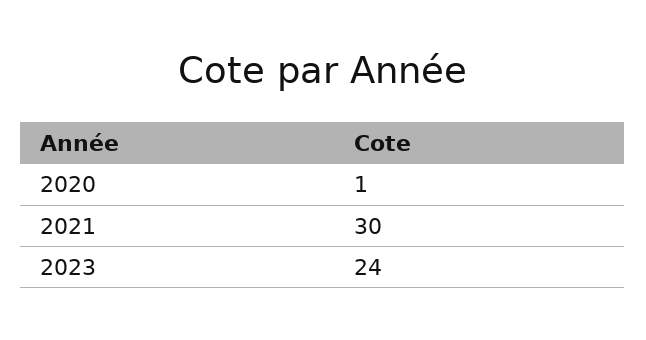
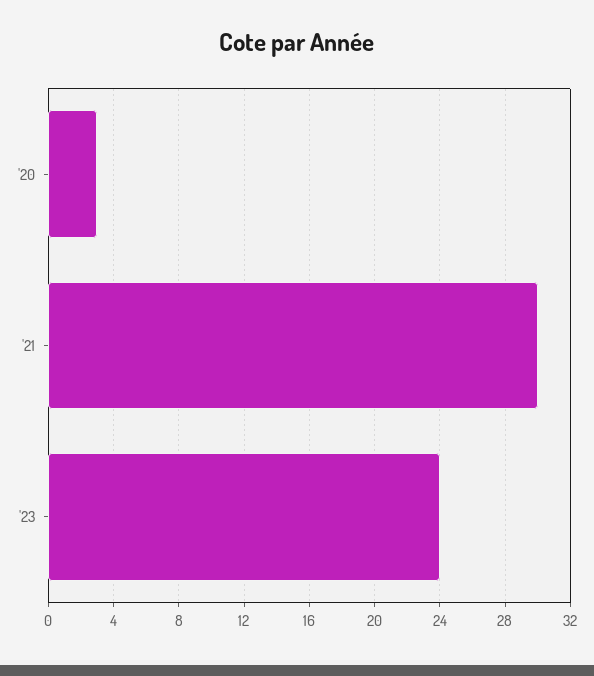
  {
-   "2020": 1,
+   "2020": 3,
    "2021": 30,
    "2023": 24
  }

